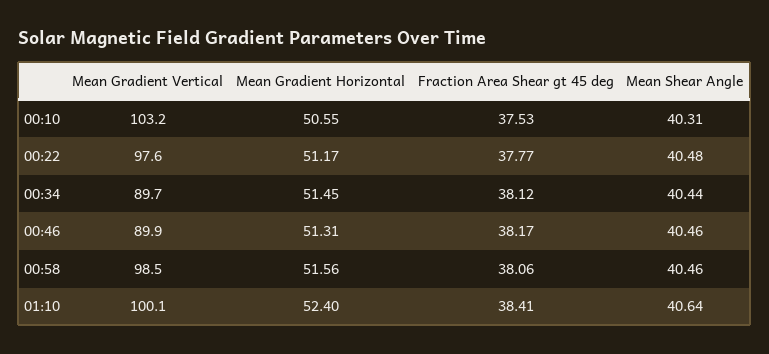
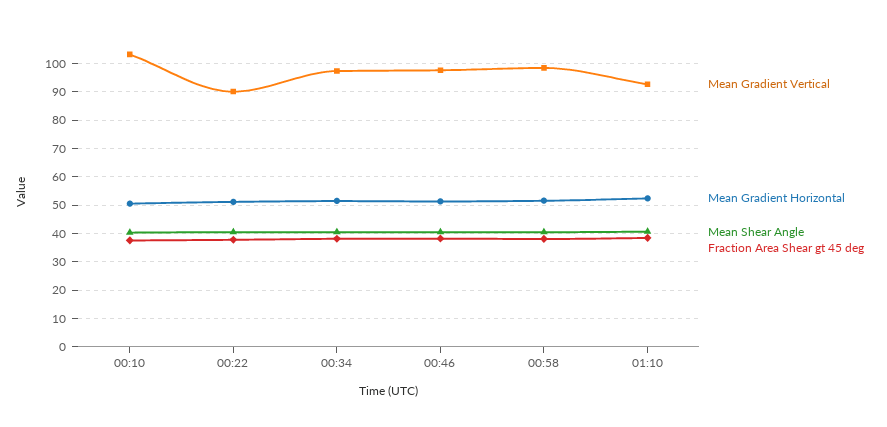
  {
    "Mean Gradient Vertical": {
      "00:10": 103.2,
-     "00:22": 97.6,
+     "00:22": 90,
-     "00:34": 89.7,
+     "00:34": 97.5,
-     "00:46": 89.9,
+     "00:46": 97.5,
      "00:58": 98.5,
-     "01:10": 100.1
+     "01:10": 92.5
    },
    "Mean Gradient Horizontal": {
      "00:10": 50.55,
      "00:22": 51.17,
      "00:34": 51.45,
      "00:46": 51.31,
      "00:58": 51.56,
      "01:10": 52.4
    },
    "Fraction Area Shear gt 45 deg": {
      "00:10": 37.53,
      "00:22": 37.77,
      "00:34": 38.12,
      "00:46": 38.17,
      "00:58": 38.06,
      "01:10": 38.41
    },
    "Mean Shear Angle": {
      "00:10": 40.31,
      "00:22": 40.48,
      "00:34": 40.44,
      "00:46": 40.46,
      "00:58": 40.46,
      "01:10": 40.64
    }
  }

